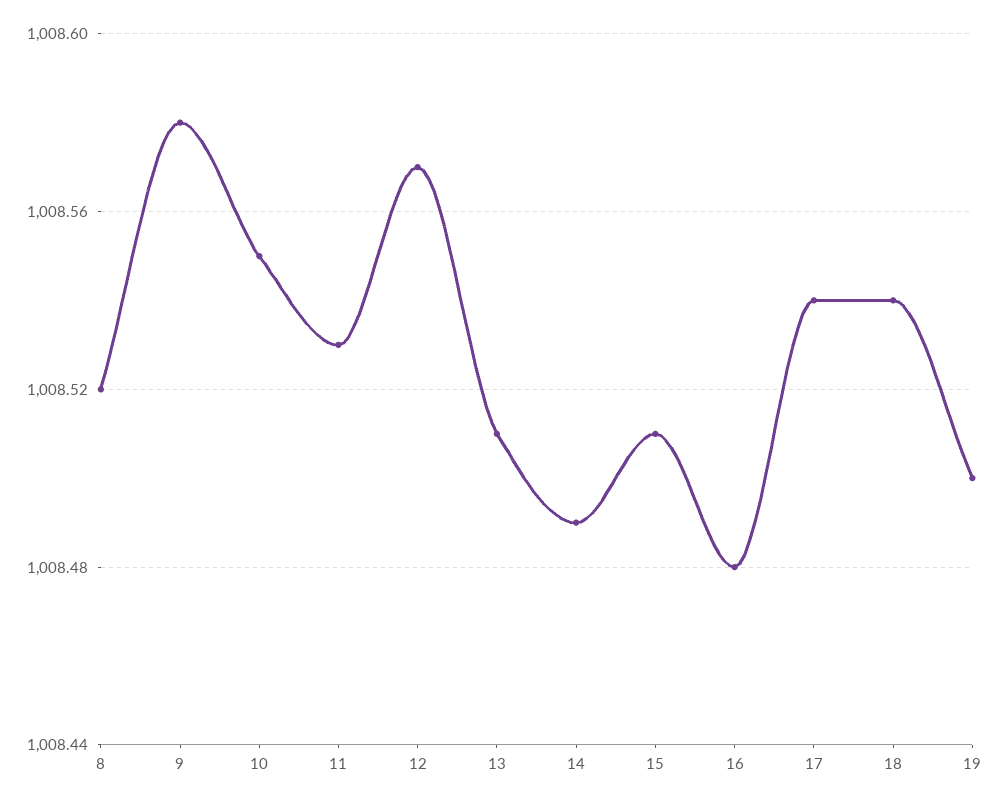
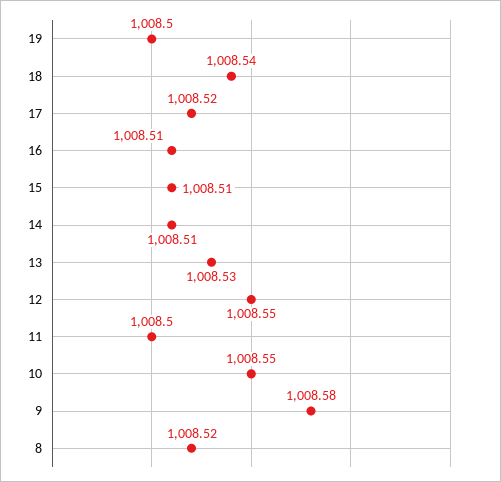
  {
    "8": 1008.52,
    "9": 1008.58,
    "10": 1008.55,
-   "11": 1008.53,
+   "11": 1008.5,
-   "12": 1008.57,
+   "12": 1008.55,
-   "13": 1008.51,
+   "13": 1008.53,
-   "14": 1008.49,
+   "14": 1008.51,
    "15": 1008.51,
-   "16": 1008.48,
+   "16": 1008.51,
-   "17": 1008.54,
+   "17": 1008.52,
    "18": 1008.54,
    "19": 1008.5
  }

